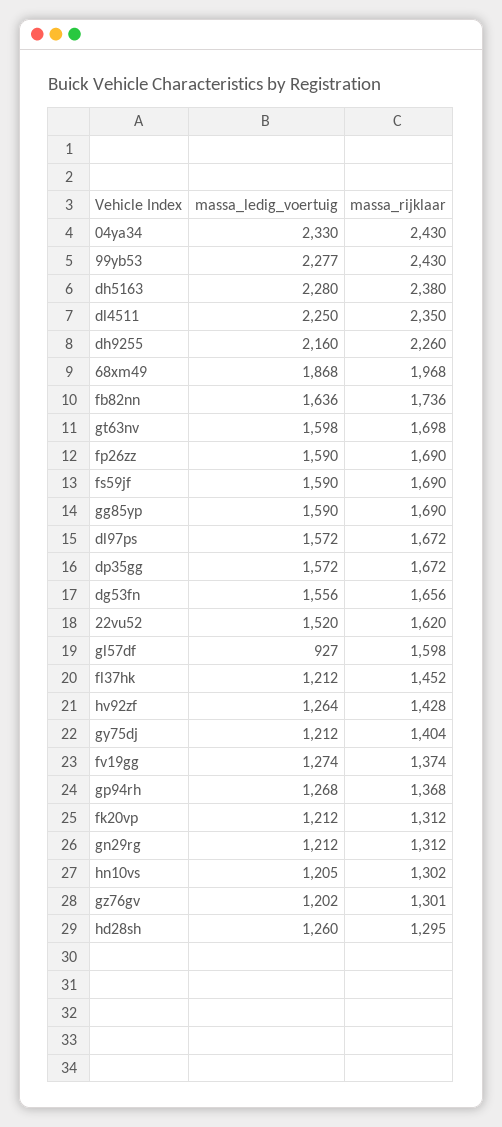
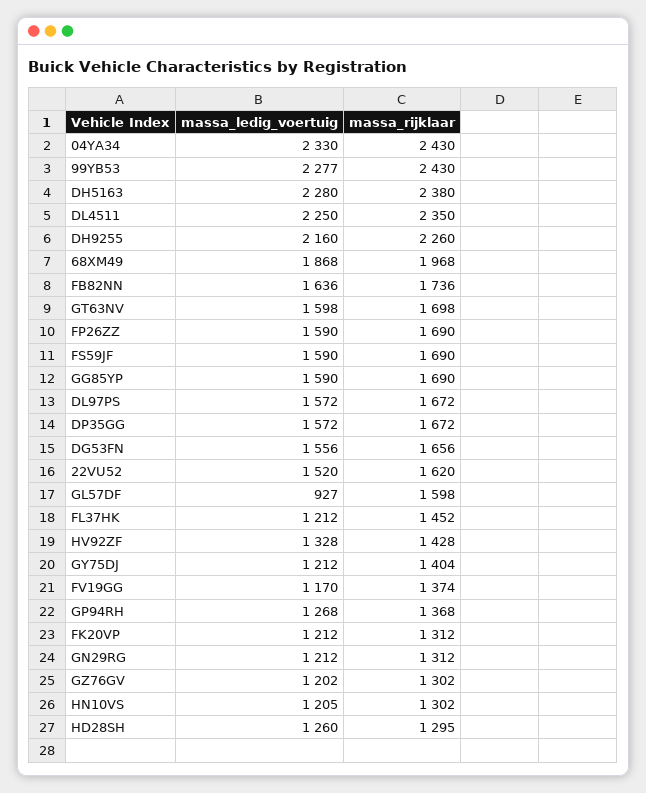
  {
    "massa_ledig_voertuig": {
      "04ya34": 2330,
      "99yb53": 2277,
      "dh5163": 2280,
      "dl4511": 2250,
      "dh9255": 2160,
      "68xm49": 1868,
      "fb82nn": 1636,
      "gt63nv": 1598,
      "fp26zz": 1590,
      "fs59jf": 1590,
      "gg85yp": 1590,
      "dl97ps": 1572,
      "dp35gg": 1572,
      "dg53fn": 1556,
      "22vu52": 1520,
      "gl57df": 927,
      "fl37hk": 1212,
-     "hv92zf": 1264,
+     "hv92zf": 1328,
      "gy75dj": 1212,
-     "fv19gg": 1274,
+     "fv19gg": 1170,
      "gp94rh": 1268,
      "fk20vp": 1212,
      "gn29rg": 1212,
      "hn10vs": 1205,
      "gz76gv": 1202,
      "hd28sh": 1260
    },
    "massa_rijklaar": {
      "04ya34": 2430,
      "99yb53": 2430,
      "dh5163": 2380,
      "dl4511": 2350,
      "dh9255": 2260,
      "68xm49": 1968,
      "fb82nn": 1736,
      "gt63nv": 1698,
      "fp26zz": 1690,
      "fs59jf": 1690,
      "gg85yp": 1690,
      "dl97ps": 1672,
      "dp35gg": 1672,
      "dg53fn": 1656,
      "22vu52": 1620,
      "gl57df": 1598,
      "fl37hk": 1452,
      "hv92zf": 1428,
      "gy75dj": 1404,
      "fv19gg": 1374,
      "gp94rh": 1368,
      "fk20vp": 1312,
      "gn29rg": 1312,
      "hn10vs": 1302,
-     "gz76gv": 1301,
+     "gz76gv": 1302,
      "hd28sh": 1295
    }
  }

